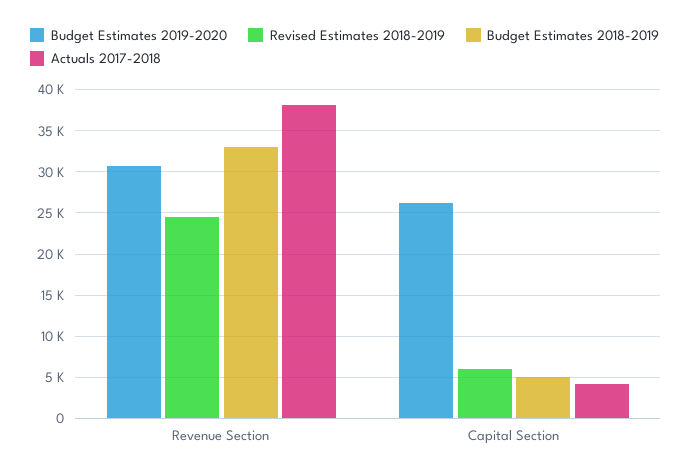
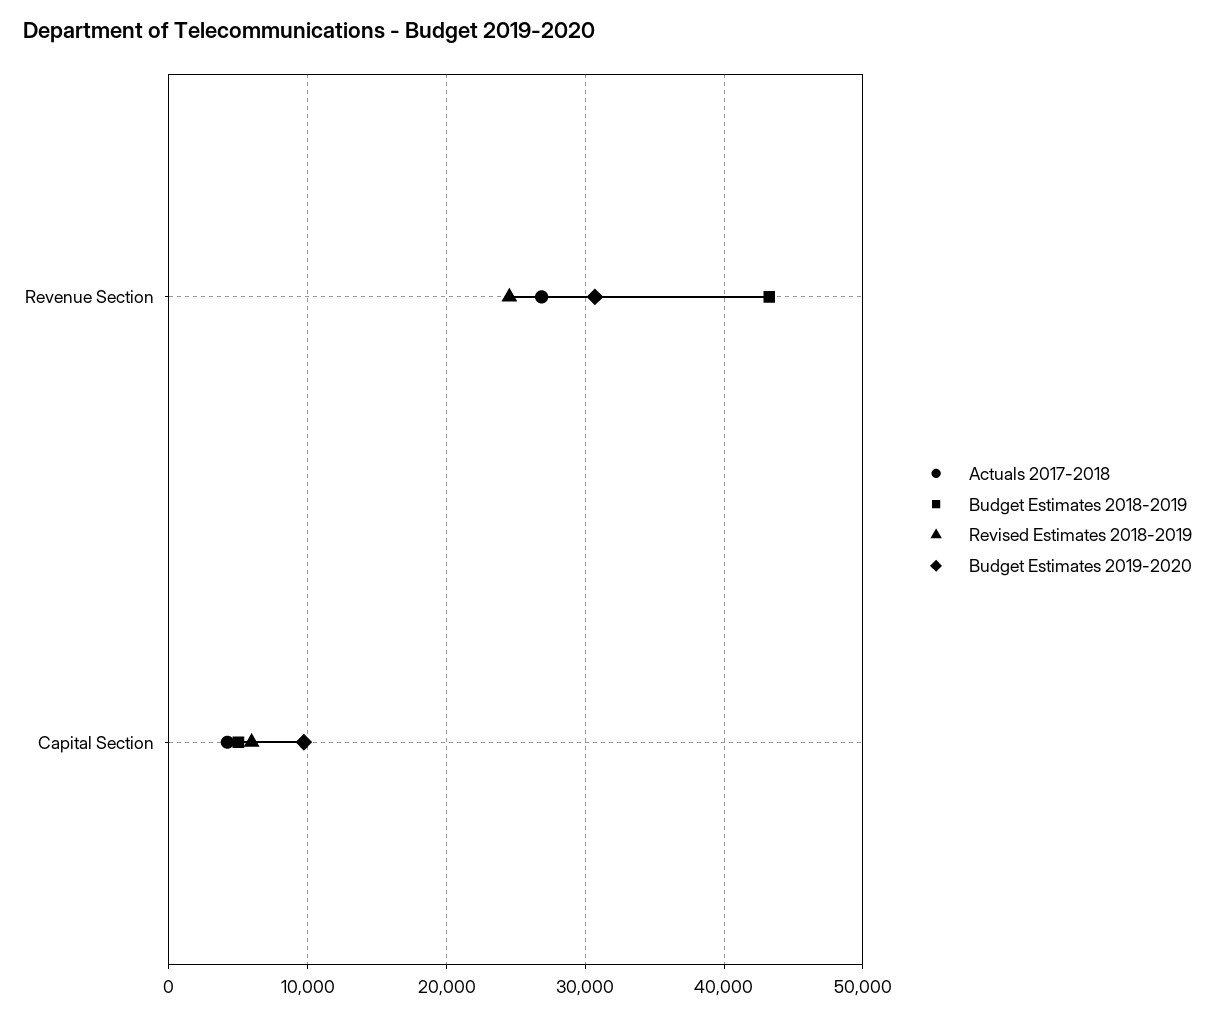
  {
    "Budget Estimates 2019-2020": {
      "Revenue Section": 31000,
-     "Capital Section": 26000
+     "Capital Section": 10000
    },
    "Revised Estimates 2018-2019": {
      "Revenue Section": 25000,
      "Capital Section": 6000
    },
    "Budget Estimates 2018-2019": {
-     "Revenue Section": 33000,
+     "Revenue Section": 43000,
      "Capital Section": 5000
    },
    "Actuals 2017-2018": {
-     "Revenue Section": 38000,
+     "Revenue Section": 27000,
      "Capital Section": 4000
    }
  }

